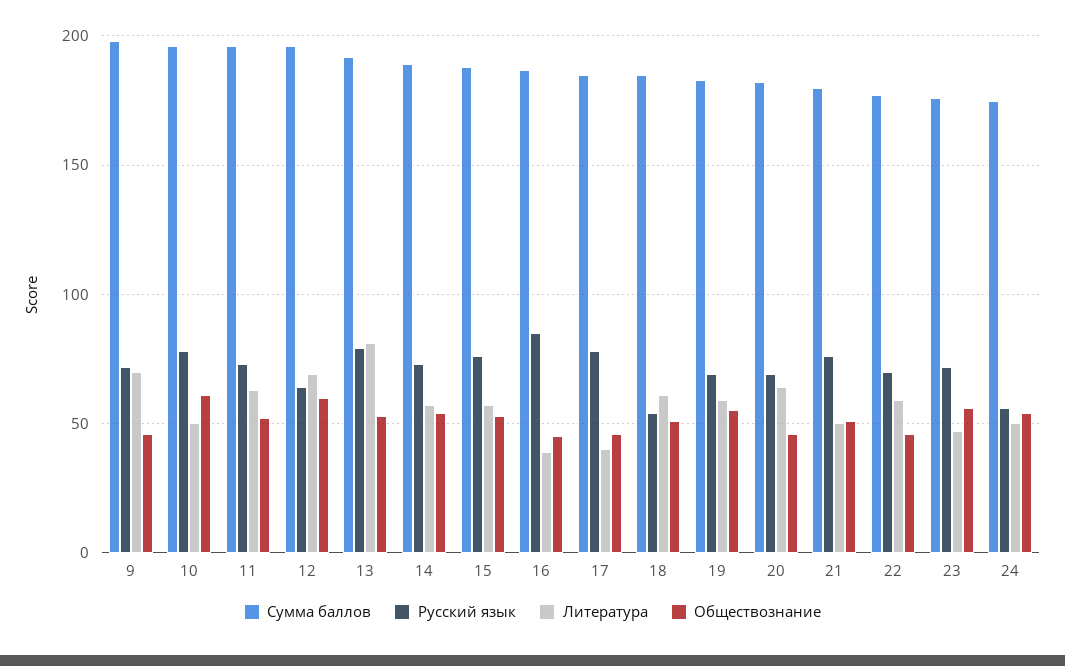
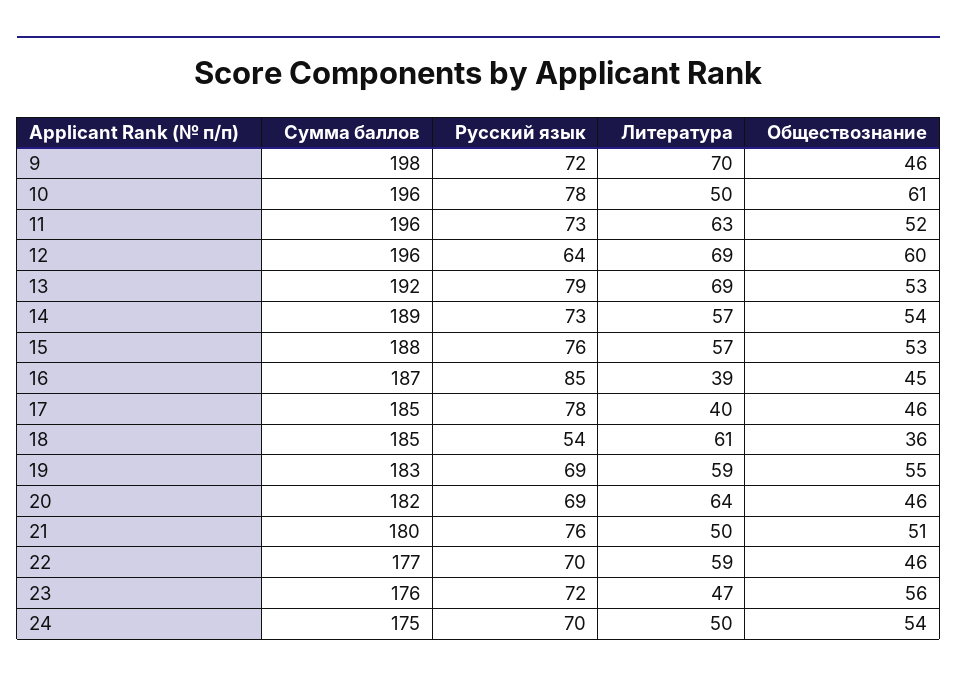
  {
    "Сумма баллов": {
      "9": 198,
      "10": 196,
      "11": 196,
      "12": 196,
      "13": 192,
      "14": 189,
      "15": 188,
      "16": 187,
      "17": 185,
      "18": 185,
      "19": 183,
      "20": 182,
      "21": 180,
      "22": 177,
      "23": 176,
      "24": 175
    },
    "Русский язык": {
      "9": 72,
      "10": 78,
      "11": 73,
      "12": 64,
      "13": 79,
      "14": 73,
      "15": 76,
      "16": 85,
      "17": 78,
      "18": 54,
      "19": 69,
      "20": 69,
      "21": 76,
      "22": 70,
      "23": 72,
-     "24": 55
+     "24": 70
    },
    "Литература": {
      "9": 70,
      "10": 50,
      "11": 63,
      "12": 69,
-     "13": 80,
+     "13": 69,
      "14": 57,
      "15": 57,
      "16": 39,
      "17": 40,
      "18": 61,
      "19": 59,
      "20": 64,
      "21": 50,
      "22": 59,
      "23": 47,
      "24": 50
    },
    "Обществознание": {
      "9": 46,
      "10": 61,
      "11": 52,
      "12": 60,
      "13": 53,
      "14": 54,
      "15": 53,
      "16": 45,
      "17": 46,
-     "18": 50,
+     "18": 36,
      "19": 55,
      "20": 46,
      "21": 51,
      "22": 46,
      "23": 56,
      "24": 54
    }
  }

